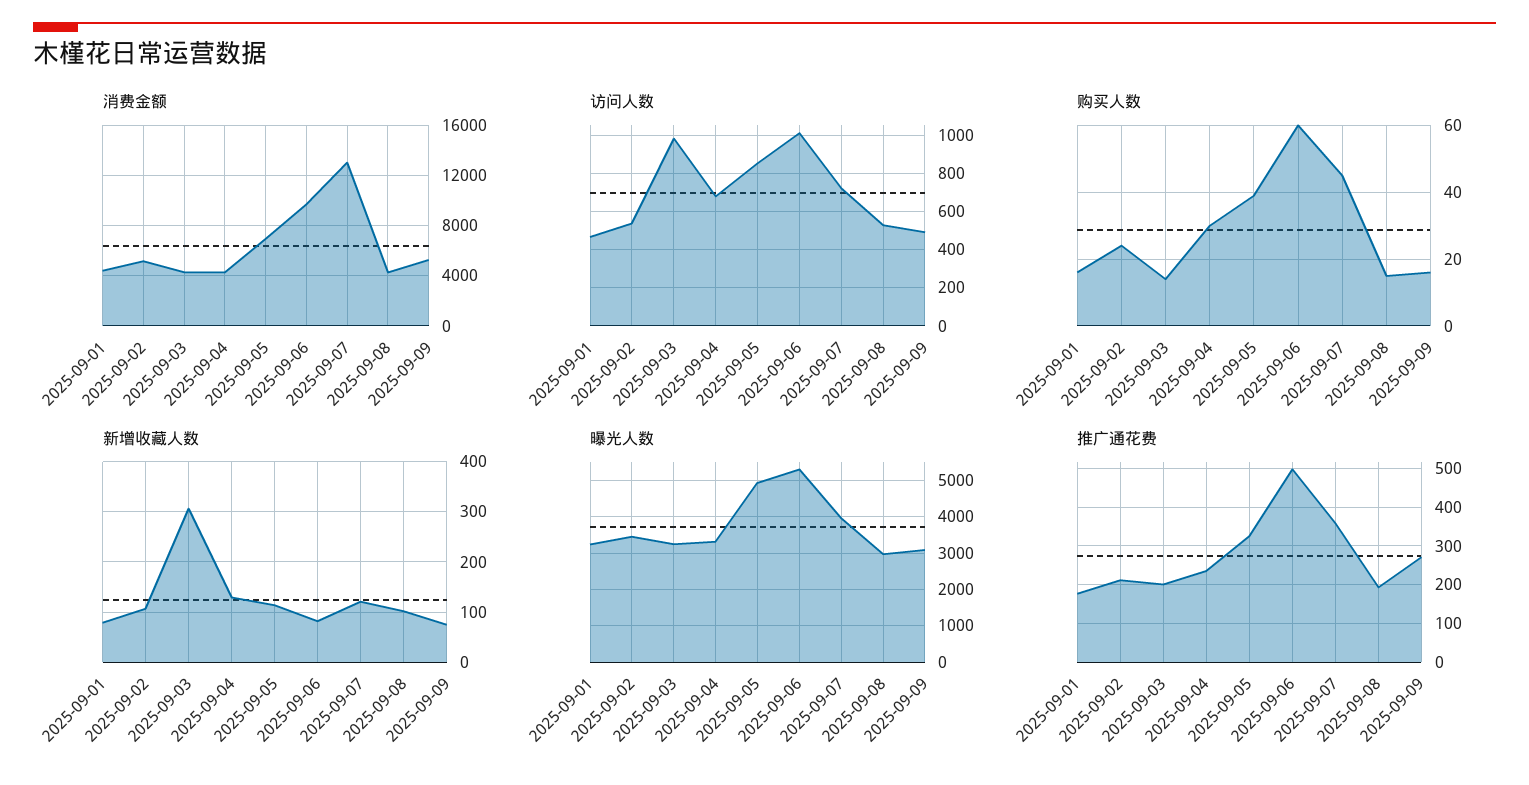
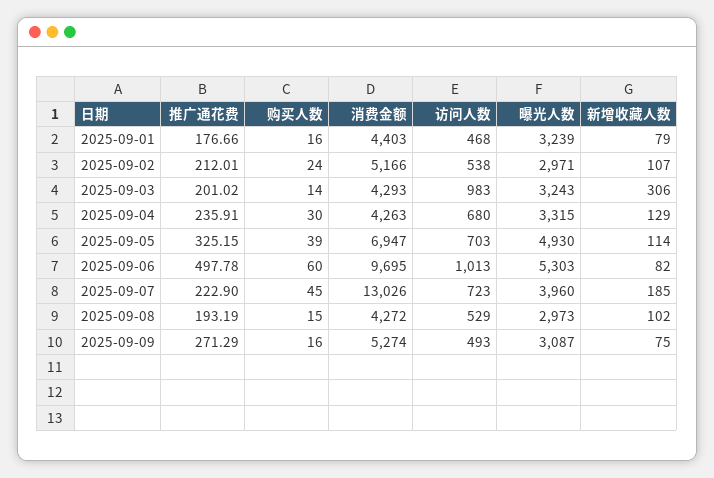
  {
    "消费金额": {
      "2025-09-01": 4403,
      "2025-09-02": 5166,
      "2025-09-03": 4293,
      "2025-09-04": 4263,
      "2025-09-05": 6947,
      "2025-09-06": 9695,
      "2025-09-07": 13026,
      "2025-09-08": 4272,
      "2025-09-09": 5274
    },
    "访问人数": {
      "2025-09-01": 468,
      "2025-09-02": 538,
      "2025-09-03": 983,
      "2025-09-04": 680,
-     "2025-09-05": 850,
+     "2025-09-05": 703,
      "2025-09-06": 1013,
      "2025-09-07": 723,
      "2025-09-08": 529,
      "2025-09-09": 493
    },
    "购买人数": {
      "2025-09-01": 16,
      "2025-09-02": 24,
      "2025-09-03": 14,
      "2025-09-04": 30,
      "2025-09-05": 39,
      "2025-09-06": 60,
      "2025-09-07": 45,
      "2025-09-08": 15,
      "2025-09-09": 16
    },
    "新增收藏人数": {
      "2025-09-01": 79,
      "2025-09-02": 107,
      "2025-09-03": 306,
      "2025-09-04": 129,
      "2025-09-05": 114,
      "2025-09-06": 82,
-     "2025-09-07": 120,
+     "2025-09-07": 185,
      "2025-09-08": 102,
      "2025-09-09": 75
    },
    "曝光人数": {
      "2025-09-01": 3239,
-     "2025-09-02": 3400,
+     "2025-09-02": 2971,
      "2025-09-03": 3243,
      "2025-09-04": 3315,
      "2025-09-05": 4930,
      "2025-09-06": 5303,
      "2025-09-07": 3960,
      "2025-09-08": 2973,
      "2025-09-09": 3087
    },
    "推广通花费": {
      "2025-09-01": 176.66,
      "2025-09-02": 212.01,
      "2025-09-03": 201.02,
      "2025-09-04": 235.91,
      "2025-09-05": 325.15,
      "2025-09-06": 497.78,
-     "2025-09-07": 360,
+     "2025-09-07": 222.9,
      "2025-09-08": 193.19,
      "2025-09-09": 271.29
    }
  }

